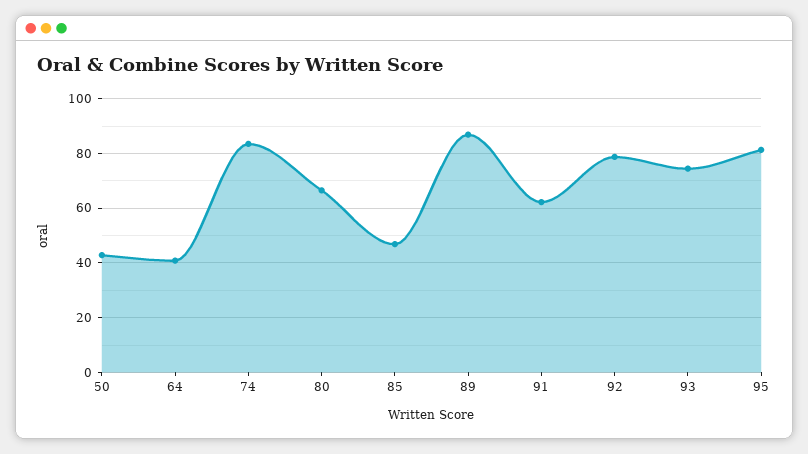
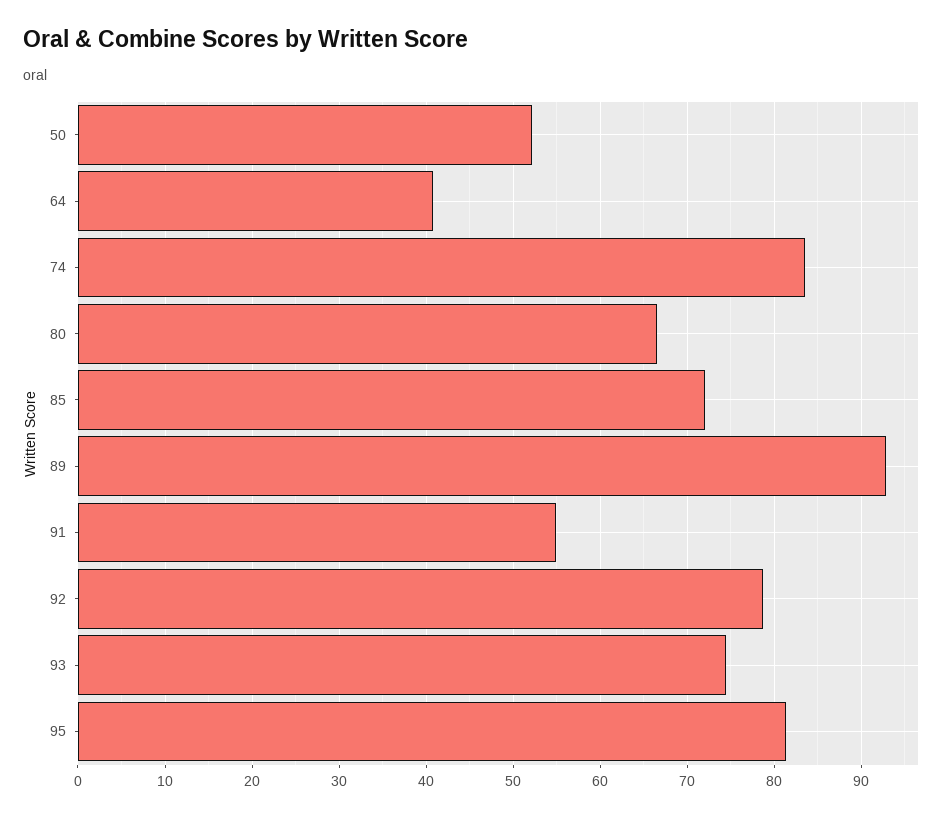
  {
-   "50": 42.5,
+   "50": 52,
    "64": 41,
    "74": 83,
    "80": 66,
-   "85": 47.5,
+   "85": 72,
-   "89": 87.5,
+   "89": 93,
-   "91": 62.5,
+   "91": 55,
    "92": 79,
    "93": 74,
    "95": 81
  }

